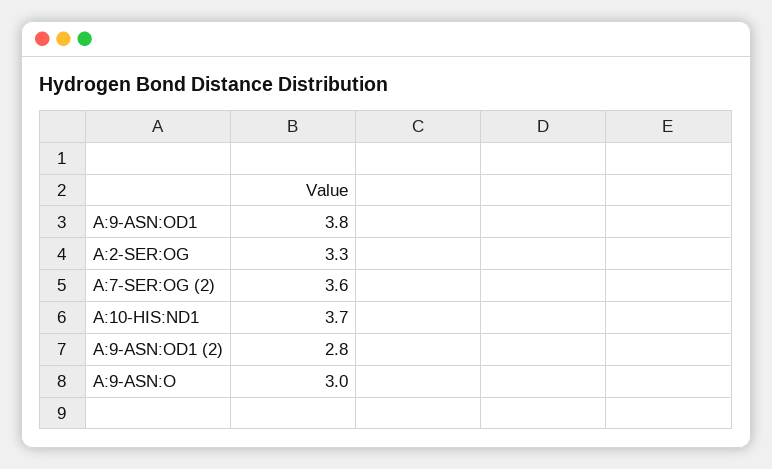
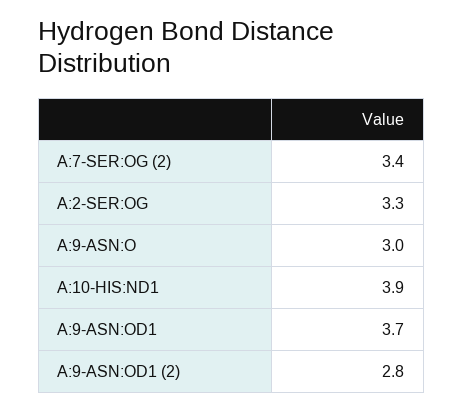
  {
-   "A:9-ASN:OD1": 3.8,
+   "A:9-ASN:OD1": 3.7,
    "A:2-SER:OG": 3.3,
-   "A:7-SER:OG (2)": 3.6,
+   "A:7-SER:OG (2)": 3.4,
-   "A:10-HIS:ND1": 3.7,
+   "A:10-HIS:ND1": 3.9,
    "A:9-ASN:OD1 (2)": 2.8,
    "A:9-ASN:O": 3
  }

